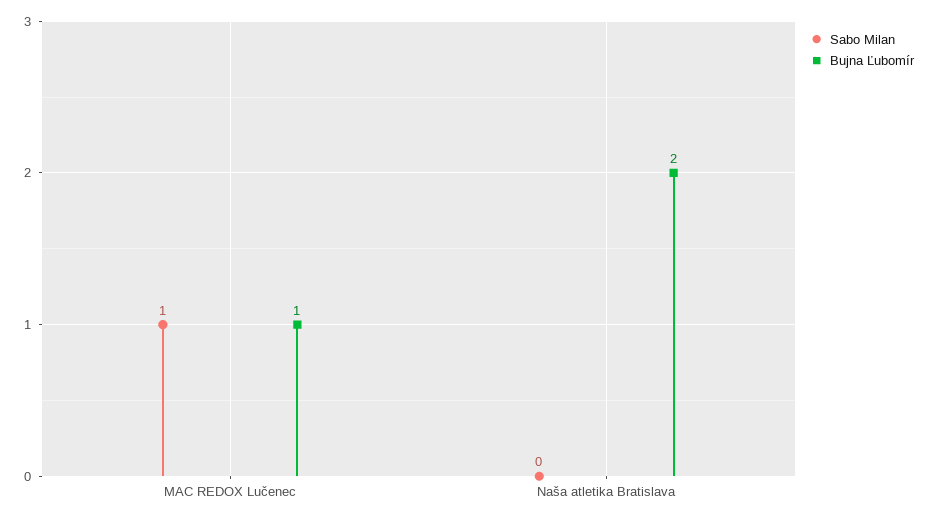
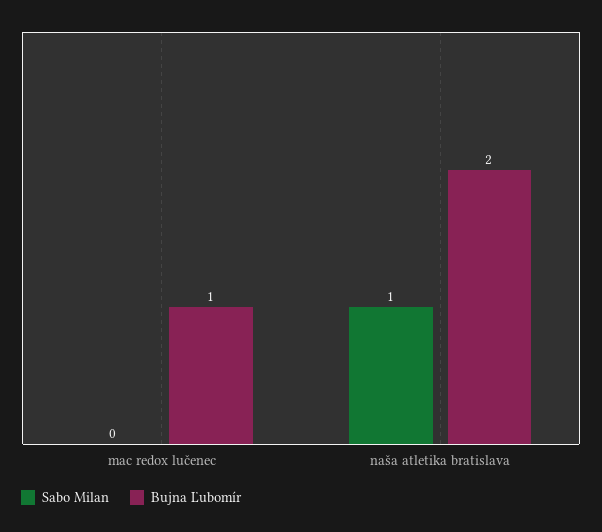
  {
    "Sabo Milan": {
-     "MAC REDOX Lučenec": 1,
+     "MAC REDOX Lučenec": 0,
-     "Naša atletika Bratislava": 0
+     "Naša atletika Bratislava": 1
    },
    "Bujna Ľubomír": {
      "MAC REDOX Lučenec": 1,
      "Naša atletika Bratislava": 2
    }
  }

